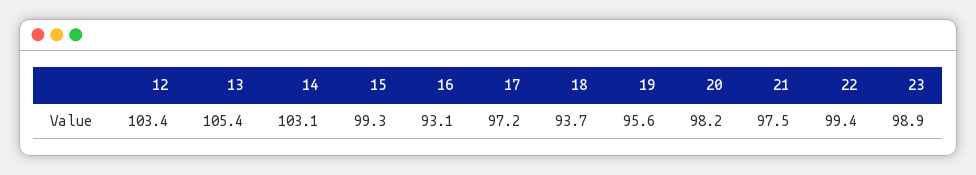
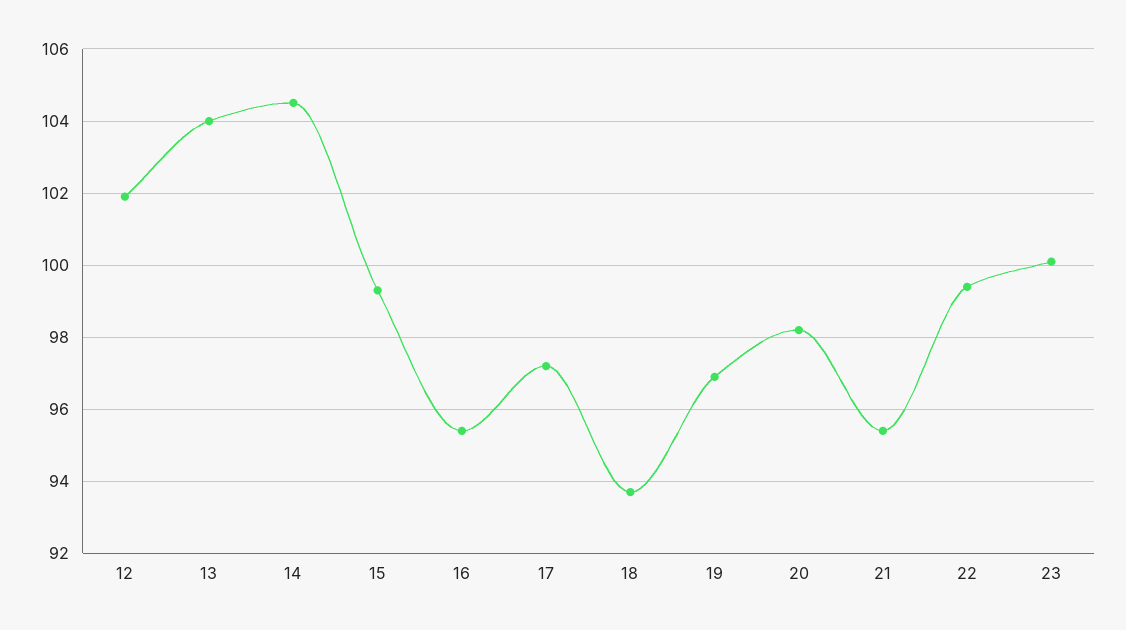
  {
-   "12": 103.4,
+   "12": 102,
-   "13": 105.4,
+   "13": 104,
-   "14": 103.1,
+   "14": 104.5,
    "15": 99.3,
-   "16": 93.1,
+   "16": 95.5,
    "17": 97.2,
    "18": 93.7,
-   "19": 95.6,
+   "19": 97,
    "20": 98.2,
-   "21": 97.5,
+   "21": 95.5,
    "22": 99.4,
-   "23": 98.9
+   "23": 100
  }

